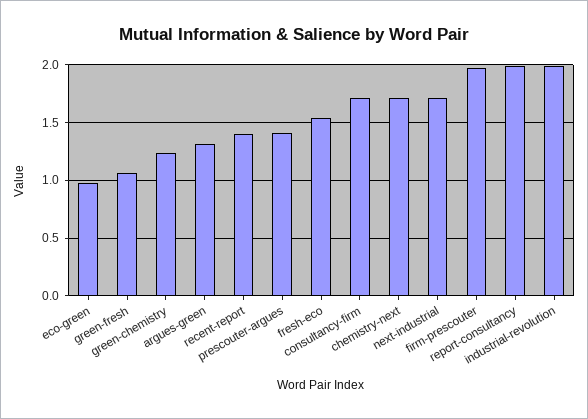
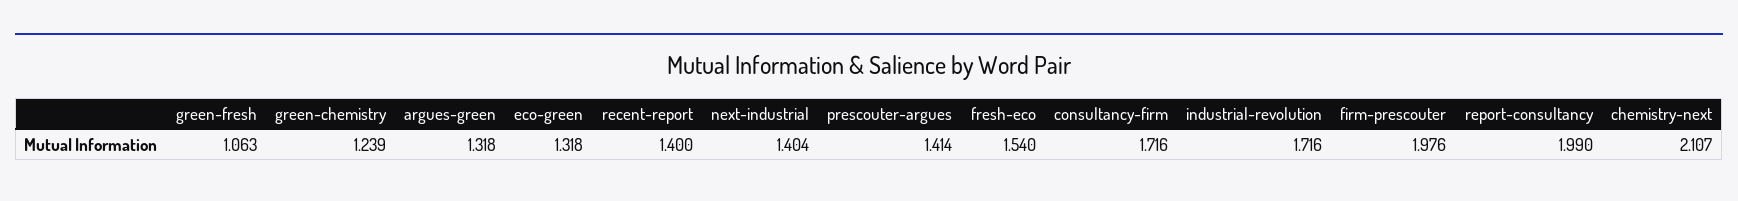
  {
-   "eco-green": 1,
+   "eco-green": 1.318,
    "green-fresh": 1.063,
    "green-chemistry": 1.239,
    "argues-green": 1.318,
    "recent-report": 1.4,
    "prescouter-argues": 1.414,
    "fresh-eco": 1.54,
    "consultancy-firm": 1.716,
-   "chemistry-next": 1.7,
+   "chemistry-next": 2.107,
-   "next-industrial": 1.7,
+   "next-industrial": 1.404,
    "firm-prescouter": 1.976,
    "report-consultancy": 1.99,
-   "industrial-revolution": 2
+   "industrial-revolution": 1.716
  }

